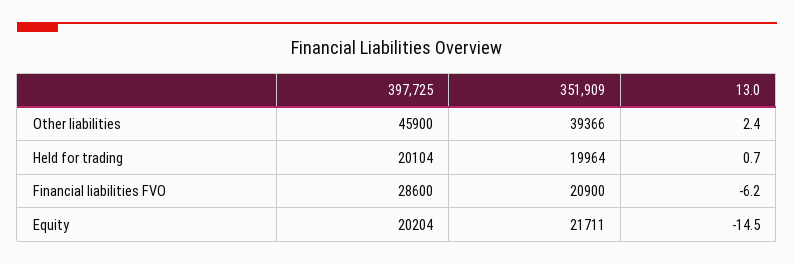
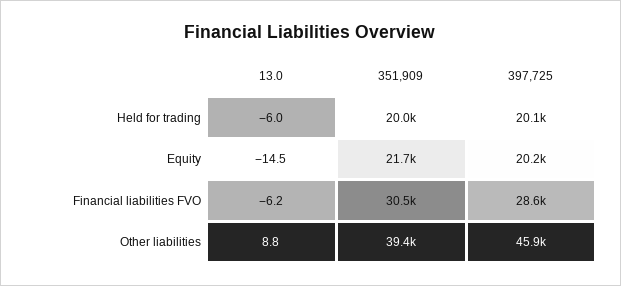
  {
    "397,725": {
      "Other liabilities": 45900,
      "Held for trading": 20104,
      "Financial liabilities FVO": 28600,
      "Equity": 20204
    },
    "351,909": {
      "Other liabilities": 39366,
      "Held for trading": 19964,
-     "Financial liabilities FVO": 20900,
+     "Financial liabilities FVO": 30500,
      "Equity": 21711
    },
    "13.0": {
-     "Other liabilities": 2.4,
+     "Other liabilities": 8.8,
-     "Held for trading": 0.7,
+     "Held for trading": -6,
      "Financial liabilities FVO": -6.2,
      "Equity": -14.5
    }
  }

